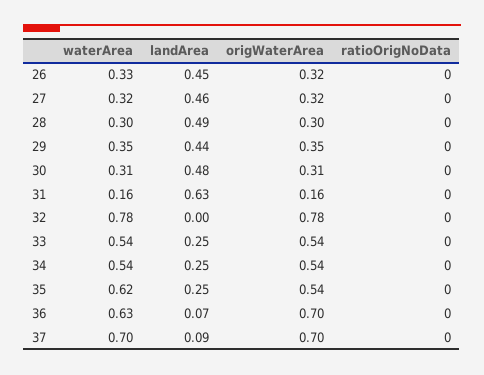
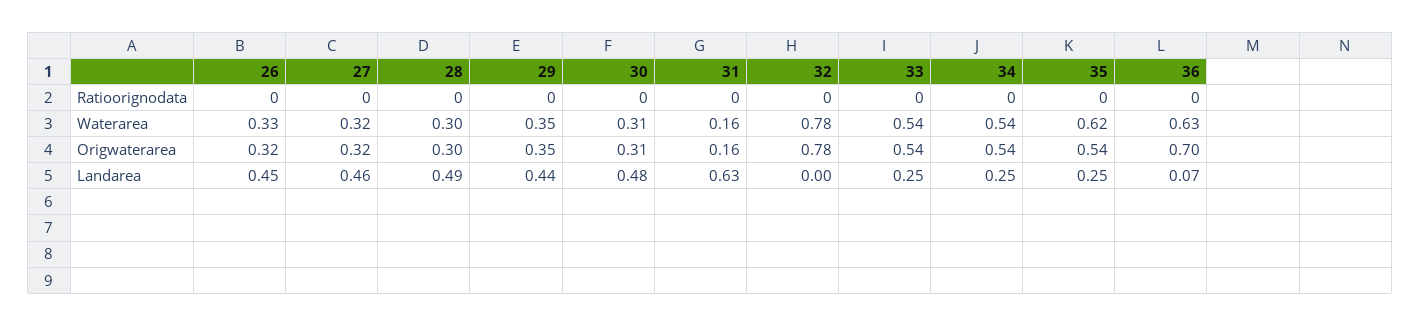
  {
    "waterArea": {
      "26": 0.33,
      "27": 0.32,
      "28": 0.3,
      "29": 0.35,
      "30": 0.31,
      "31": 0.16,
      "32": 0.78,
      "33": 0.54,
      "34": 0.54,
      "35": 0.62,
-     "36": 0.63,
+     "36": 0.63
-     "37": 0.7
    },
    "landArea": {
      "26": 0.45,
      "27": 0.46,
      "28": 0.49,
      "29": 0.44,
      "30": 0.48,
      "31": 0.63,
      "32": 0,
      "33": 0.25,
      "34": 0.25,
      "35": 0.25,
-     "36": 0.07,
+     "36": 0.07
-     "37": 0.09
    },
    "origWaterArea": {
      "26": 0.32,
      "27": 0.32,
      "28": 0.3,
      "29": 0.35,
      "30": 0.31,
      "31": 0.16,
      "32": 0.78,
      "33": 0.54,
      "34": 0.54,
      "35": 0.54,
-     "36": 0.7,
+     "36": 0.7
-     "37": 0.7
    },
    "ratioOrigNoData": {
      "26": 0,
      "27": 0,
      "28": 0,
      "29": 0,
      "30": 0,
      "31": 0,
      "32": 0,
      "33": 0,
      "34": 0,
      "35": 0,
-     "36": 0,
+     "36": 0
-     "37": 0
    }
  }

